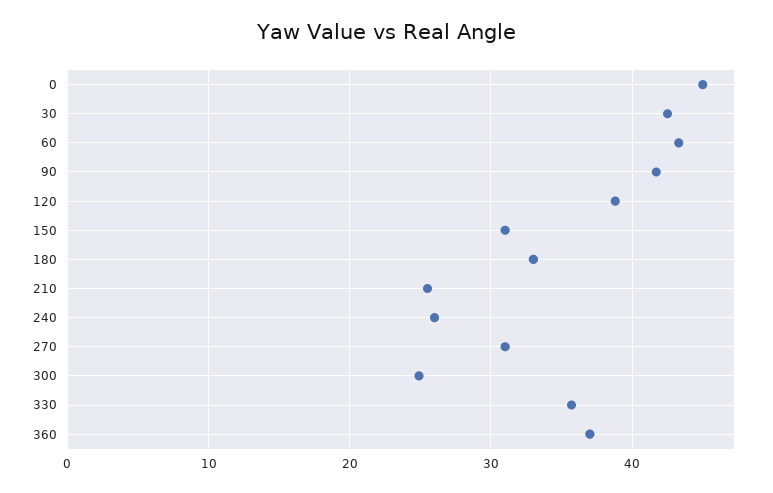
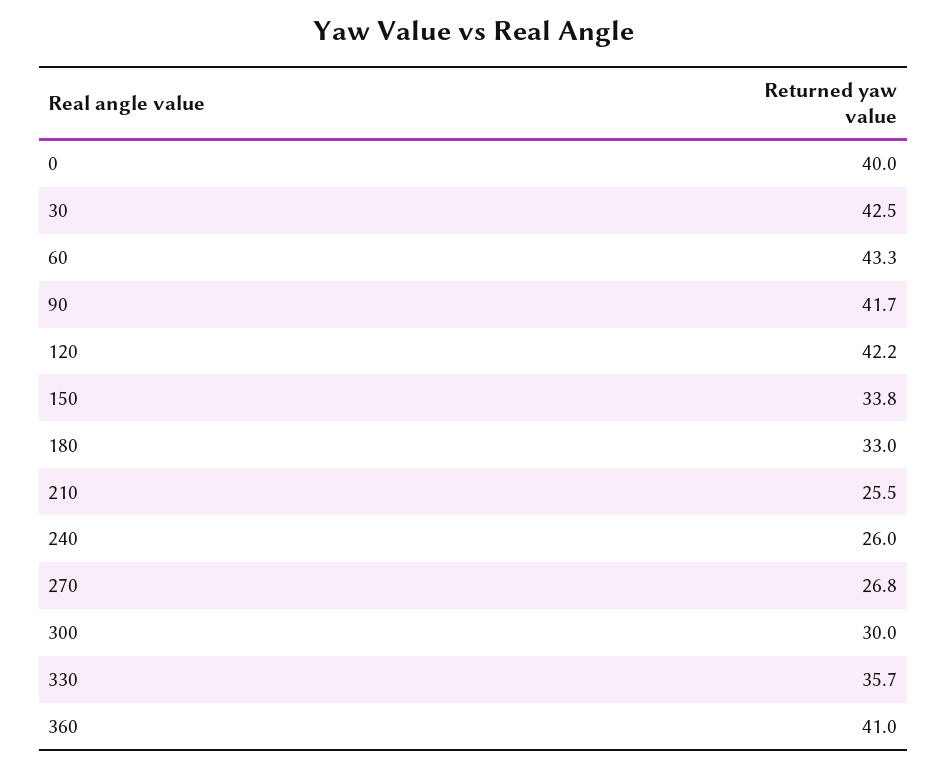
  {
-   "0": 45,
+   "0": 40,
    "30": 42.5,
    "60": 43.3,
    "90": 41.7,
-   "120": 39,
+   "120": 42.2,
-   "150": 31,
+   "150": 33.8,
    "180": 33,
    "210": 25.5,
    "240": 26,
-   "270": 31,
+   "270": 26.8,
-   "300": 25,
+   "300": 30,
    "330": 35.7,
-   "360": 37
+   "360": 41
  }

